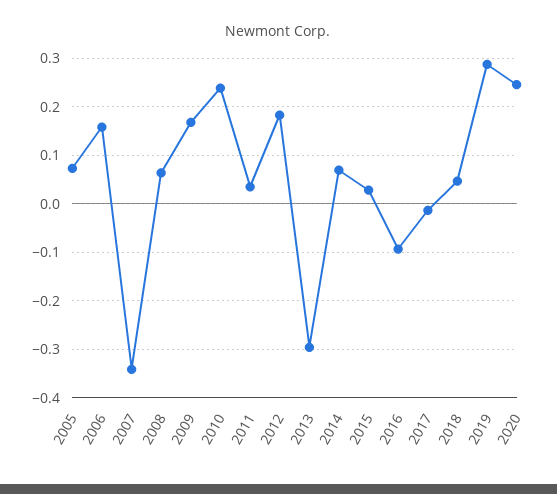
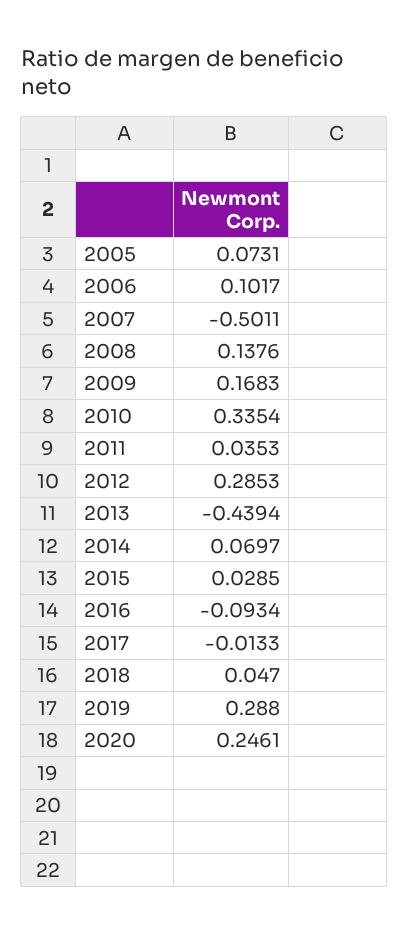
  {
    "2005": 0.0731,
-   "2006": 0.16,
+   "2006": 0.1017,
-   "2007": -0.34,
+   "2007": -0.5011,
-   "2008": 0.06,
+   "2008": 0.1376,
    "2009": 0.1683,
-   "2010": 0.24,
+   "2010": 0.3354,
    "2011": 0.0353,
-   "2012": 0.18,
+   "2012": 0.2853,
-   "2013": -0.3,
+   "2013": -0.4394,
    "2014": 0.0697,
    "2015": 0.0285,
    "2016": -0.0934,
    "2017": -0.0133,
    "2018": 0.047,
    "2019": 0.288,
    "2020": 0.2461
  }

